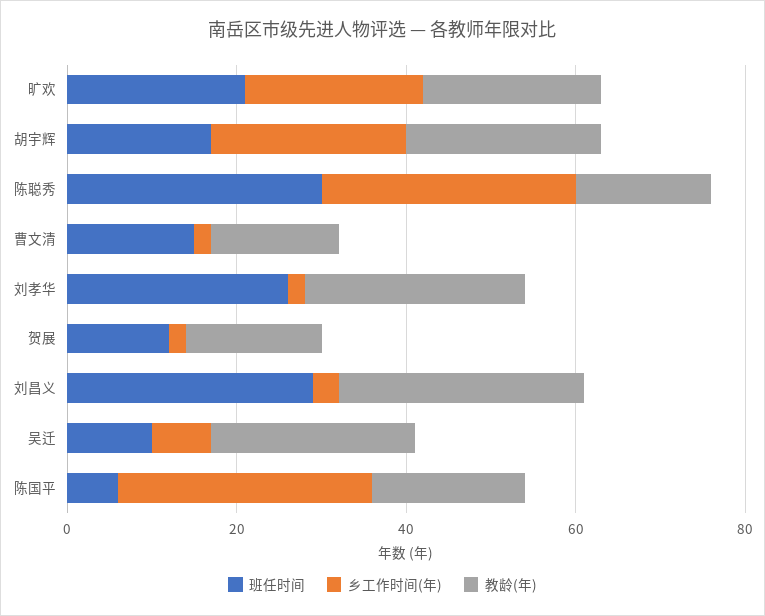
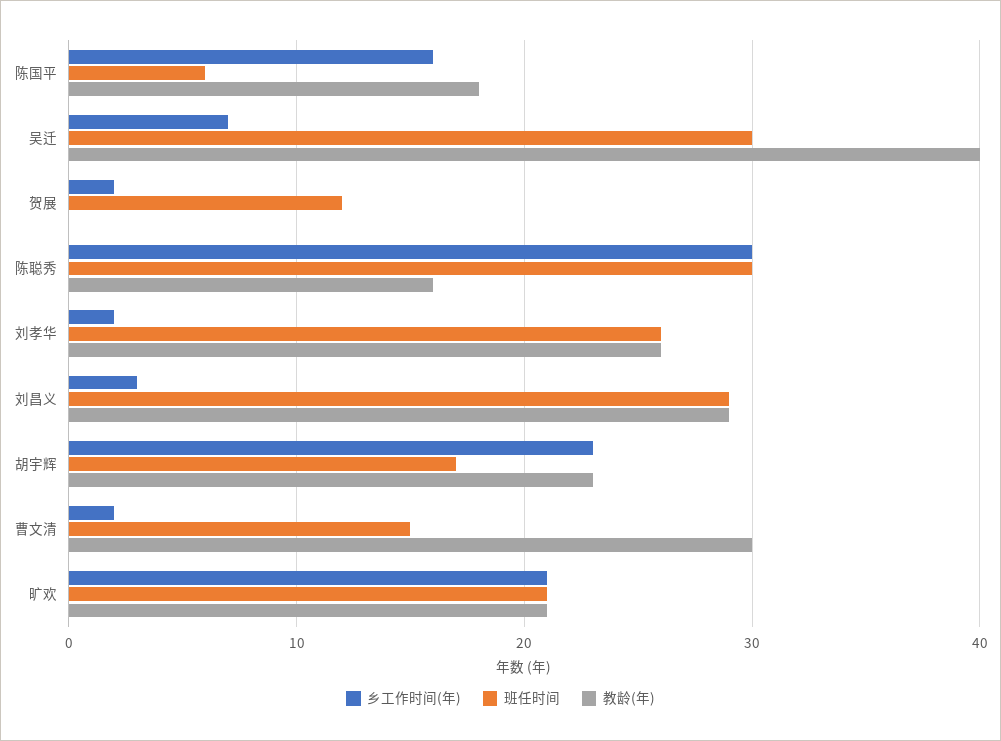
  {
    "班任时间": {
      "旷欢": 21,
      "胡宇辉": 17,
      "陈聪秀": 30,
      "曹文清": 15,
      "刘孝华": 26,
      "贺展": 12,
      "刘昌义": 29,
-     "吴迁": 10,
+     "吴迁": 30,
      "陈国平": 6
    },
    "乡工作时间(年)": {
      "旷欢": 21,
      "胡宇辉": 23,
      "陈聪秀": 30,
      "曹文清": 2,
      "刘孝华": 2,
      "贺展": 2,
      "刘昌义": 3,
      "吴迁": 7,
-     "陈国平": 30
+     "陈国平": 16
    },
    "教龄(年)": {
      "旷欢": 21,
      "胡宇辉": 23,
      "陈聪秀": 16,
-     "曹文清": 15,
+     "曹文清": 30,
      "刘孝华": 26,
-     "贺展": 15,
+     "贺展": 0,
      "刘昌义": 29,
-     "吴迁": 25,
+     "吴迁": 40,
      "陈国平": 18
    }
  }

